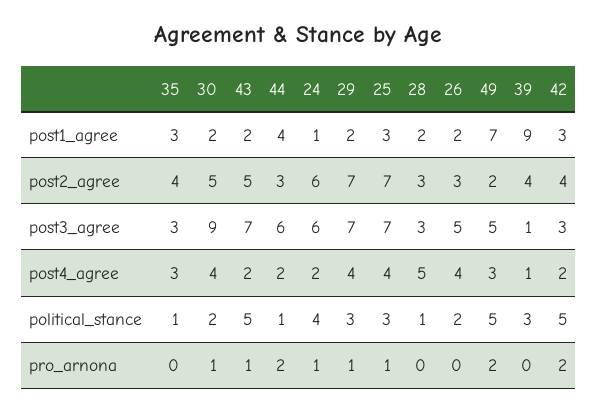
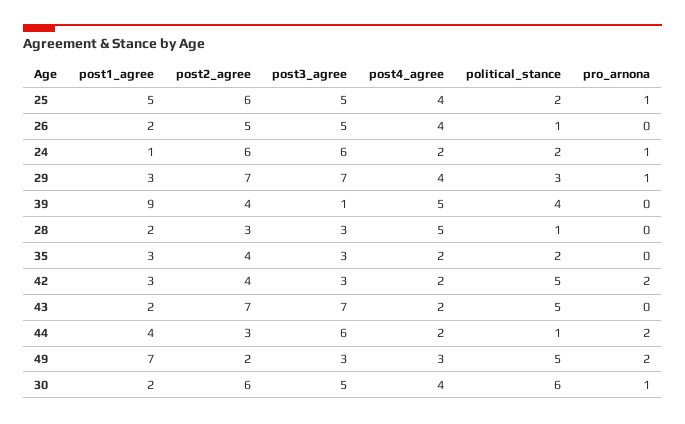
  {
    "35": {
      "post1_agree": 3,
      "post2_agree": 4,
      "post3_agree": 3,
-     "post4_agree": 3,
+     "post4_agree": 2,
-     "political_stance": 1,
+     "political_stance": 2,
      "pro_arnona": 0
    },
    "30": {
      "post1_agree": 2,
-     "post2_agree": 5,
+     "post2_agree": 6,
-     "post3_agree": 9,
+     "post3_agree": 5,
      "post4_agree": 4,
-     "political_stance": 2,
+     "political_stance": 6,
      "pro_arnona": 1
    },
    "43": {
      "post1_agree": 2,
-     "post2_agree": 5,
+     "post2_agree": 7,
      "post3_agree": 7,
      "post4_agree": 2,
      "political_stance": 5,
-     "pro_arnona": 1
+     "pro_arnona": 0
    },
    "44": {
      "post1_agree": 4,
      "post2_agree": 3,
      "post3_agree": 6,
      "post4_agree": 2,
      "political_stance": 1,
      "pro_arnona": 2
    },
    "24": {
      "post1_agree": 1,
      "post2_agree": 6,
      "post3_agree": 6,
      "post4_agree": 2,
-     "political_stance": 4,
+     "political_stance": 2,
      "pro_arnona": 1
    },
    "29": {
-     "post1_agree": 2,
+     "post1_agree": 3,
      "post2_agree": 7,
      "post3_agree": 7,
      "post4_agree": 4,
      "political_stance": 3,
      "pro_arnona": 1
    },
    "25": {
-     "post1_agree": 3,
+     "post1_agree": 5,
-     "post2_agree": 7,
+     "post2_agree": 6,
-     "post3_agree": 7,
+     "post3_agree": 5,
      "post4_agree": 4,
-     "political_stance": 3,
+     "political_stance": 2,
      "pro_arnona": 1
    },
    "28": {
      "post1_agree": 2,
      "post2_agree": 3,
      "post3_agree": 3,
      "post4_agree": 5,
      "political_stance": 1,
      "pro_arnona": 0
    },
    "26": {
      "post1_agree": 2,
-     "post2_agree": 3,
+     "post2_agree": 5,
      "post3_agree": 5,
      "post4_agree": 4,
-     "political_stance": 2,
+     "political_stance": 1,
      "pro_arnona": 0
    },
    "49": {
      "post1_agree": 7,
      "post2_agree": 2,
-     "post3_agree": 5,
+     "post3_agree": 3,
      "post4_agree": 3,
      "political_stance": 5,
      "pro_arnona": 2
    },
    "39": {
      "post1_agree": 9,
      "post2_agree": 4,
      "post3_agree": 1,
-     "post4_agree": 1,
+     "post4_agree": 5,
-     "political_stance": 3,
+     "political_stance": 4,
      "pro_arnona": 0
    },
    "42": {
      "post1_agree": 3,
      "post2_agree": 4,
      "post3_agree": 3,
      "post4_agree": 2,
      "political_stance": 5,
      "pro_arnona": 2
    }
  }

